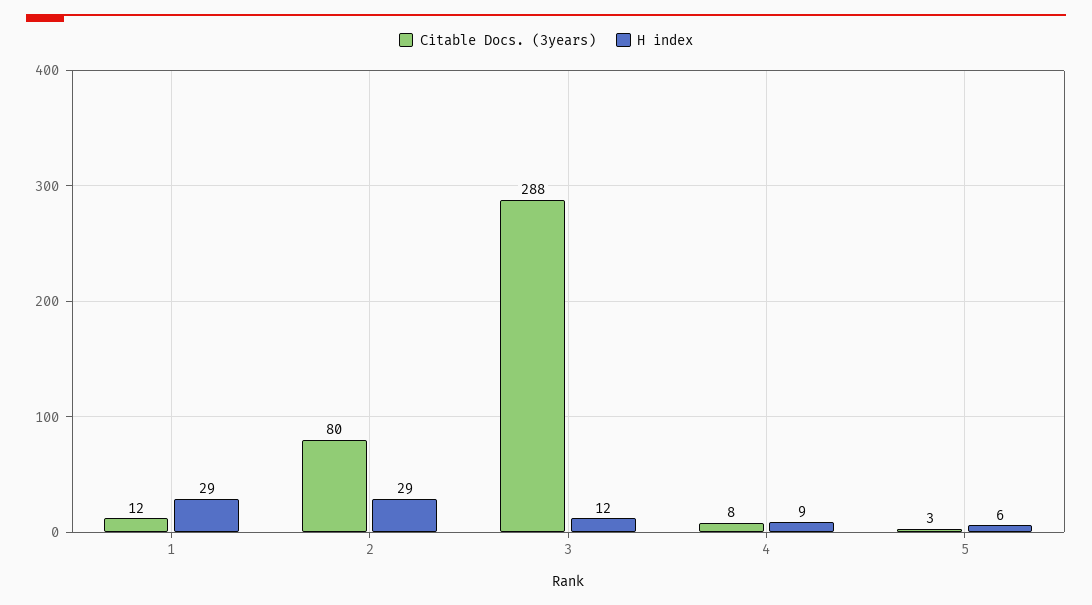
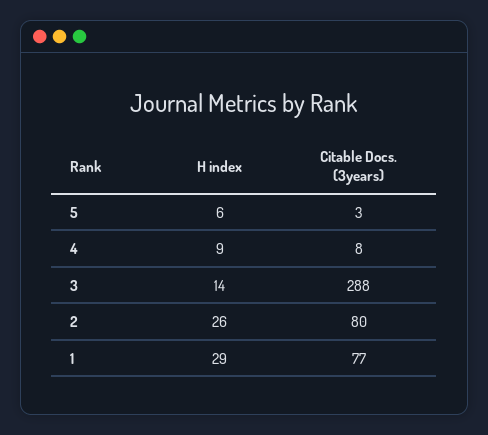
  {
    "Citable Docs. (3years)": {
-     "1": 12,
+     "1": 77,
      "2": 80,
      "3": 288,
      "4": 8,
      "5": 3
    },
    "H index": {
      "1": 29,
-     "2": 29,
+     "2": 26,
-     "3": 12,
+     "3": 14,
      "4": 9,
      "5": 6
    }
  }

